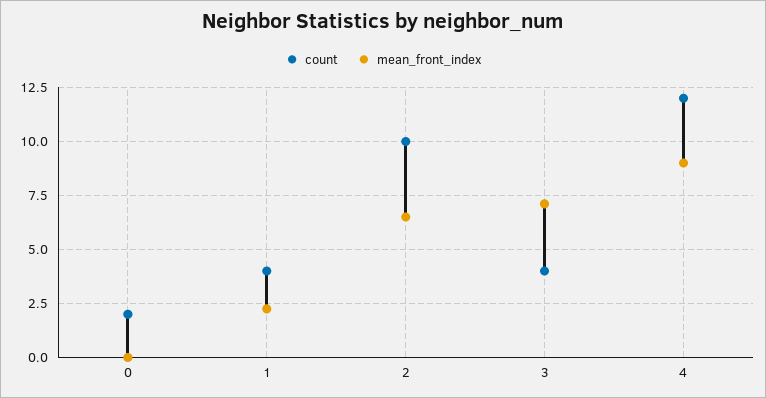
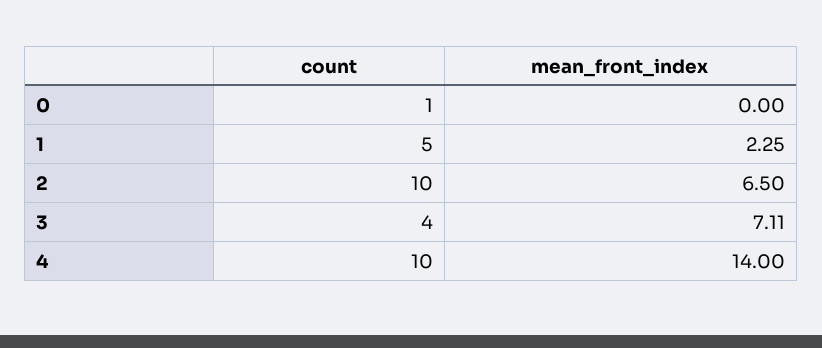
  {
    "count": {
-     "0": 2,
+     "0": 1,
-     "1": 4,
+     "1": 5,
      "2": 10,
      "3": 4,
-     "4": 12
+     "4": 10
    },
    "mean_front_index": {
      "0": 0,
      "1": 2.25,
      "2": 6.5,
      "3": 7.11,
-     "4": 9
+     "4": 14
    }
  }

